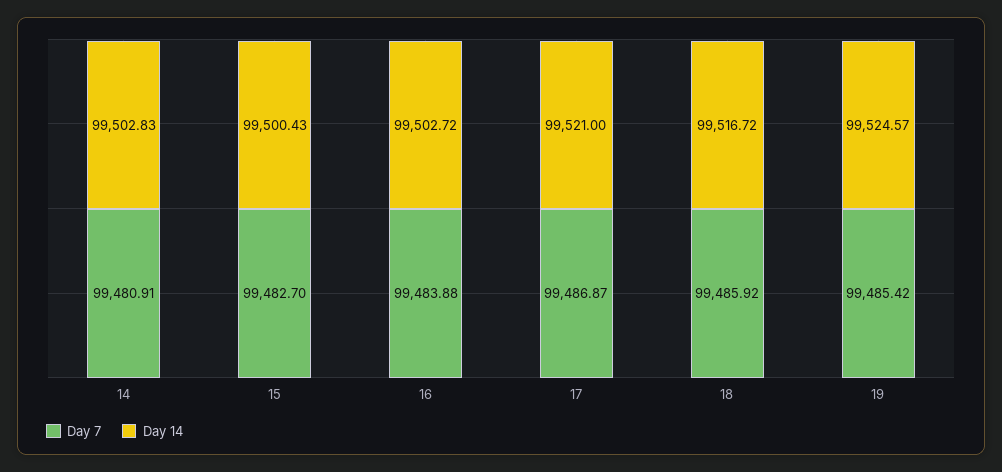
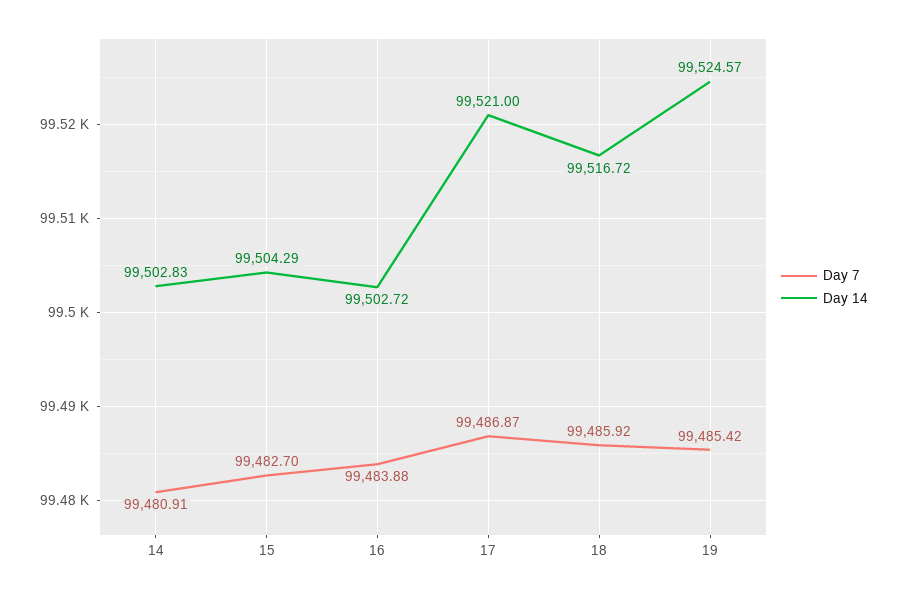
  {
    "Day 7": {
      "14": 99480.91,
      "15": 99482.7,
      "16": 99483.88,
      "17": 99486.87,
      "18": 99485.92,
      "19": 99485.42
    },
    "Day 14": {
      "14": 99502.83,
-     "15": 99500.43,
+     "15": 99504.29,
      "16": 99502.72,
      "17": 99521,
      "18": 99516.72,
      "19": 99524.57
    }
  }

